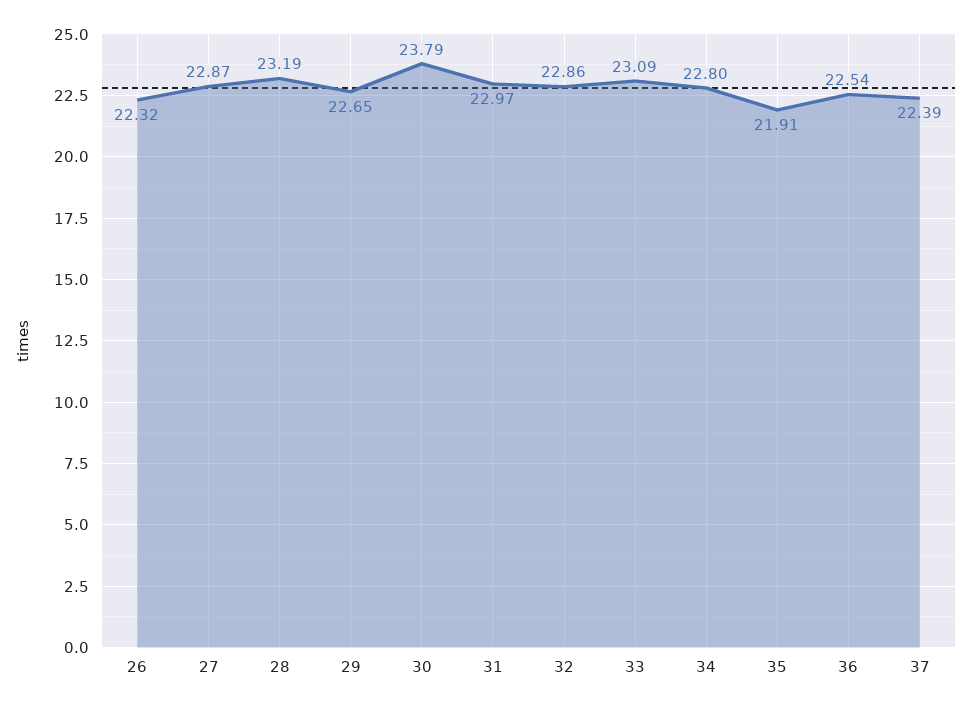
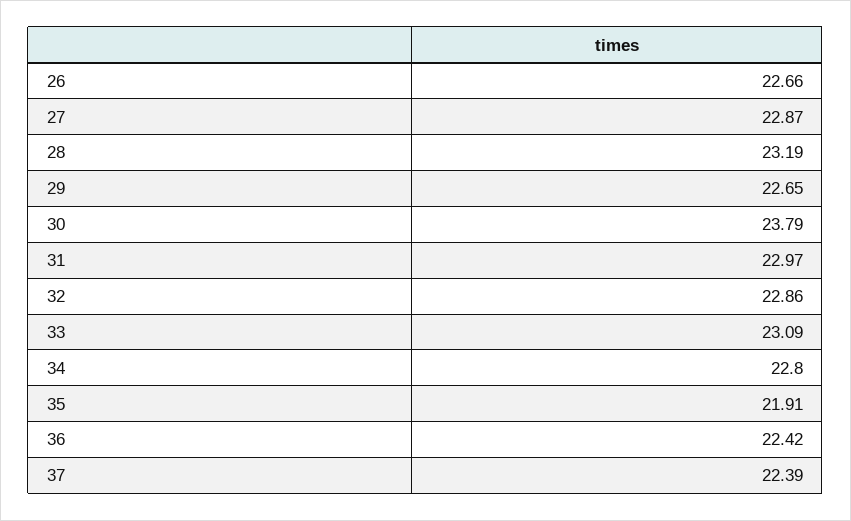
  {
-   "26": 22.32,
+   "26": 22.66,
    "27": 22.87,
    "28": 23.19,
    "29": 22.65,
    "30": 23.79,
    "31": 22.97,
    "32": 22.86,
    "33": 23.09,
    "34": 22.8,
    "35": 21.91,
-   "36": 22.54,
+   "36": 22.42,
    "37": 22.39
  }

